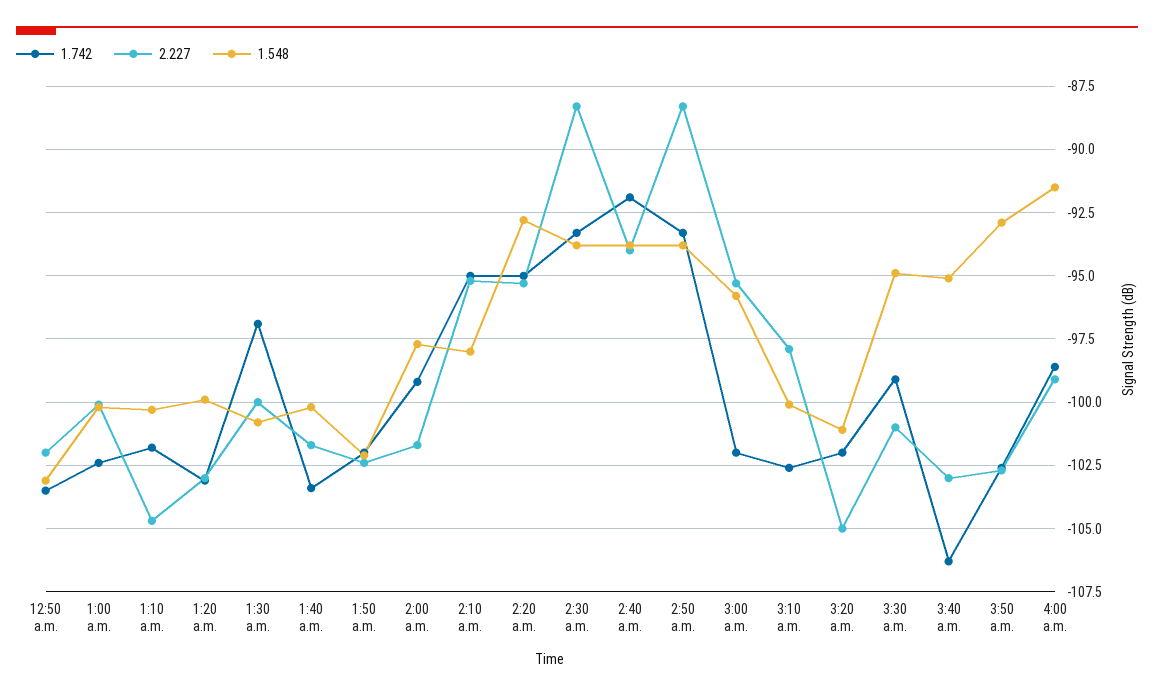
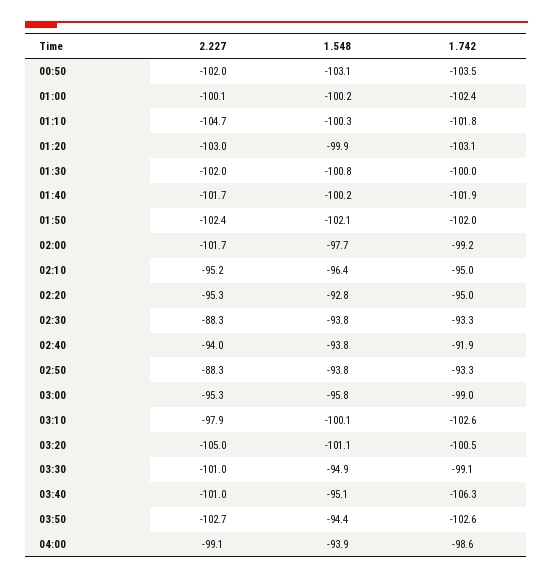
  {
    "1.742": {
      "12:50 a.m.": -103.5,
      "1:00 a.m.": -102.4,
      "1:10 a.m.": -101.8,
      "1:20 a.m.": -103.1,
-     "1:30 a.m.": -97,
+     "1:30 a.m.": -100,
-     "1:40 a.m.": -103.5,
+     "1:40 a.m.": -101.9,
      "1:50 a.m.": -102,
      "2:00 a.m.": -99.2,
      "2:10 a.m.": -95,
      "2:20 a.m.": -95,
      "2:30 a.m.": -93.3,
      "2:40 a.m.": -91.9,
      "2:50 a.m.": -93.3,
-     "3:00 a.m.": -102,
+     "3:00 a.m.": -99,
      "3:10 a.m.": -102.6,
-     "3:20 a.m.": -102,
+     "3:20 a.m.": -100.5,
      "3:30 a.m.": -99.1,
      "3:40 a.m.": -106.3,
      "3:50 a.m.": -102.6,
      "4:00 a.m.": -98.6
    },
    "2.227": {
      "12:50 a.m.": -102,
      "1:00 a.m.": -100.1,
      "1:10 a.m.": -104.7,
      "1:20 a.m.": -103,
-     "1:30 a.m.": -100,
+     "1:30 a.m.": -102,
      "1:40 a.m.": -101.7,
      "1:50 a.m.": -102.4,
      "2:00 a.m.": -101.7,
      "2:10 a.m.": -95.2,
      "2:20 a.m.": -95.3,
      "2:30 a.m.": -88.3,
      "2:40 a.m.": -94,
      "2:50 a.m.": -88.3,
      "3:00 a.m.": -95.3,
      "3:10 a.m.": -97.9,
      "3:20 a.m.": -105,
      "3:30 a.m.": -101,
-     "3:40 a.m.": -103,
+     "3:40 a.m.": -101,
      "3:50 a.m.": -102.7,
      "4:00 a.m.": -99.1
    },
    "1.548": {
      "12:50 a.m.": -103.1,
      "1:00 a.m.": -100.2,
      "1:10 a.m.": -100.3,
      "1:20 a.m.": -99.9,
      "1:30 a.m.": -100.8,
      "1:40 a.m.": -100.2,
      "1:50 a.m.": -102.1,
      "2:00 a.m.": -97.7,
-     "2:10 a.m.": -98,
+     "2:10 a.m.": -96.4,
      "2:20 a.m.": -92.8,
      "2:30 a.m.": -93.8,
      "2:40 a.m.": -93.8,
      "2:50 a.m.": -93.8,
      "3:00 a.m.": -95.8,
      "3:10 a.m.": -100.1,
      "3:20 a.m.": -101.1,
      "3:30 a.m.": -94.9,
      "3:40 a.m.": -95.1,
-     "3:50 a.m.": -93,
+     "3:50 a.m.": -94.4,
-     "4:00 a.m.": -91.5
+     "4:00 a.m.": -93.9
    }
  }

